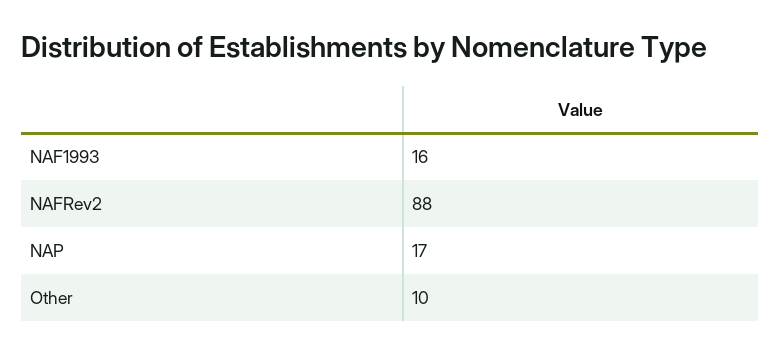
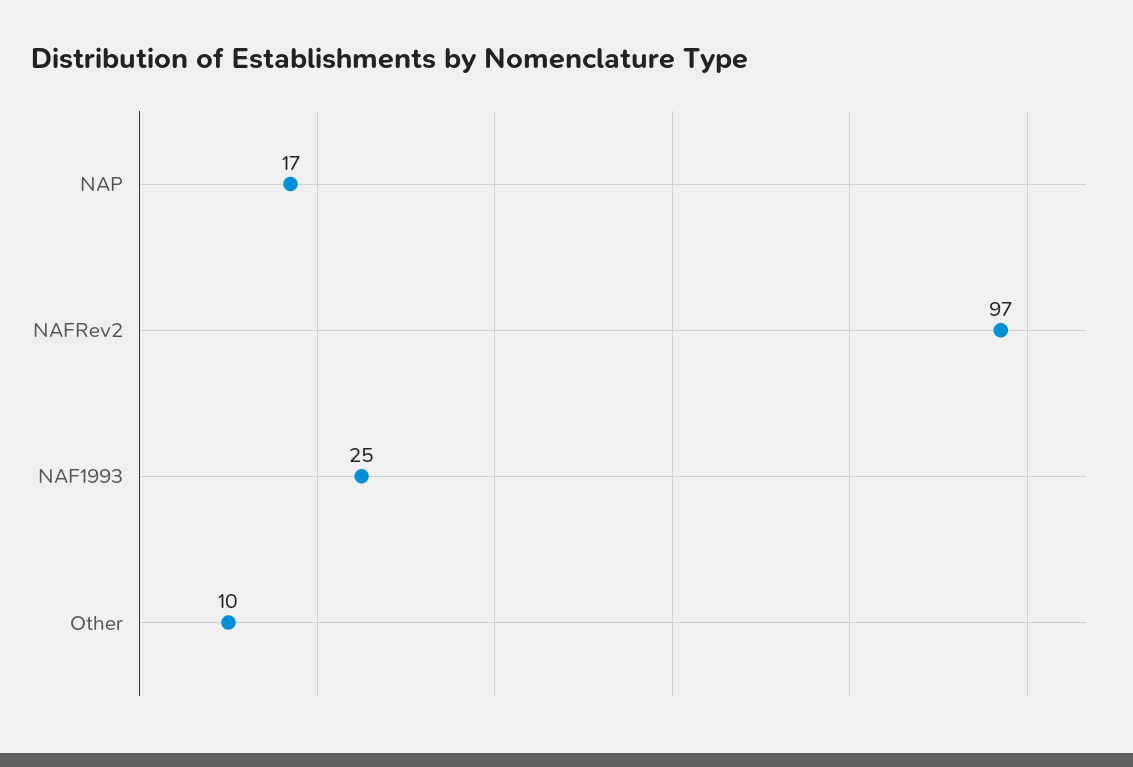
  {
-   "NAF1993": 16,
+   "NAF1993": 25,
-   "NAFRev2": 88,
+   "NAFRev2": 97,
    "NAP": 17,
    "Other": 10
  }

